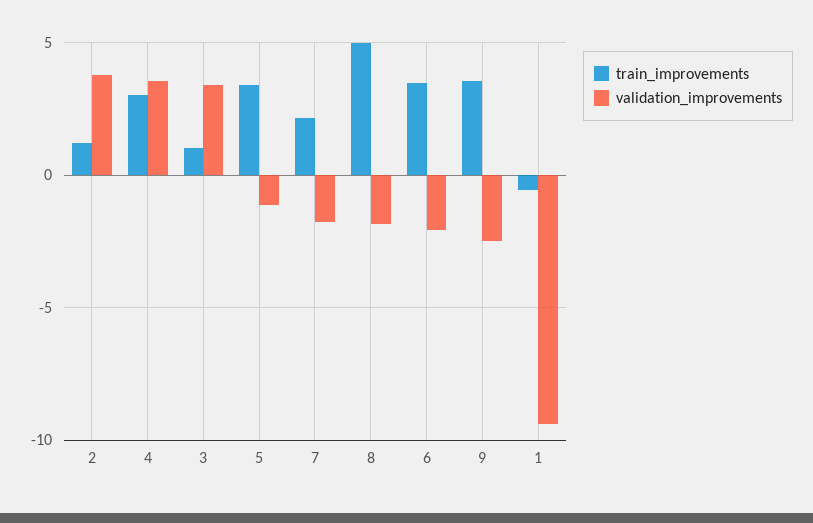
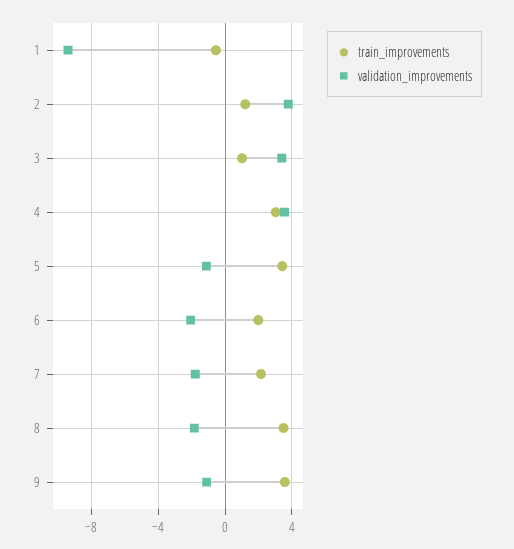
  {
    "train_improvements": {
      "2": 1,
      "4": 3,
      "3": 1,
      "5": 3.5,
      "7": 2,
-     "8": 5,
+     "8": 3.5,
-     "6": 3.5,
+     "6": 2,
      "9": 3.5,
      "1": -0.5
    },
    "validation_improvements": {
      "2": 4,
      "4": 3.5,
      "3": 3.5,
      "5": -1,
      "7": -2,
      "8": -2,
      "6": -2,
-     "9": -2.5,
+     "9": -1,
      "1": -9.5
    }
  }

